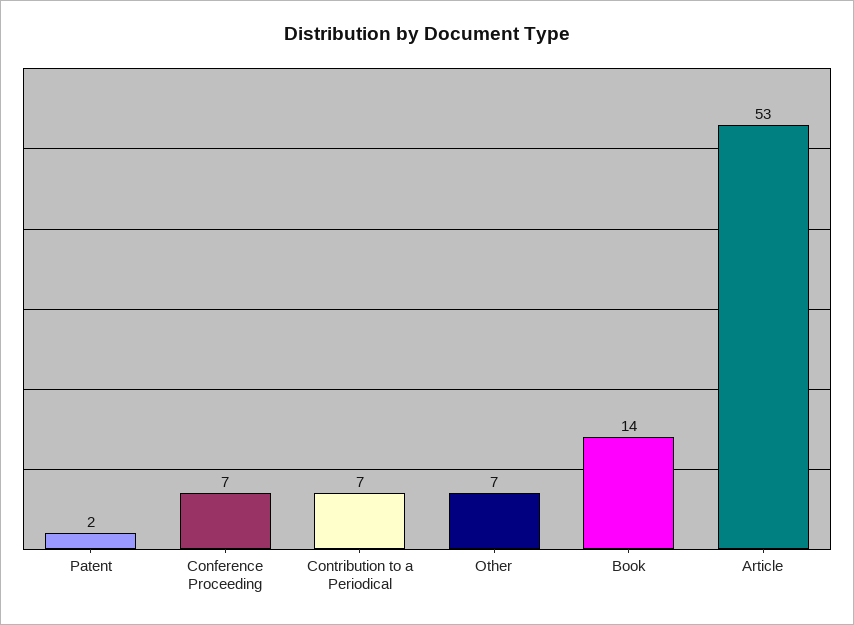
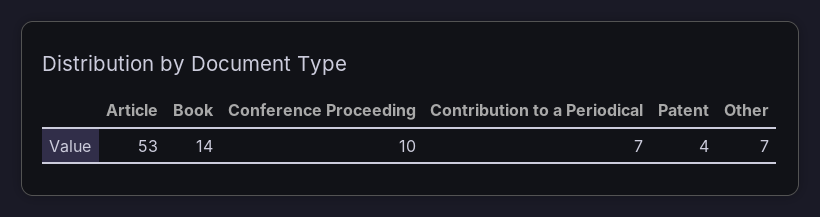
  {
-   "Patent": 2,
+   "Patent": 4,
-   "Conference Proceeding": 7,
+   "Conference Proceeding": 10,
    "Contribution to a Periodical": 7,
    "Other": 7,
    "Book": 14,
    "Article": 53
  }

